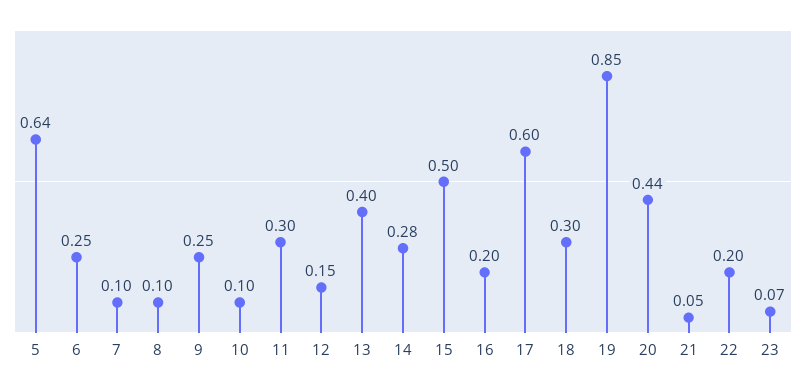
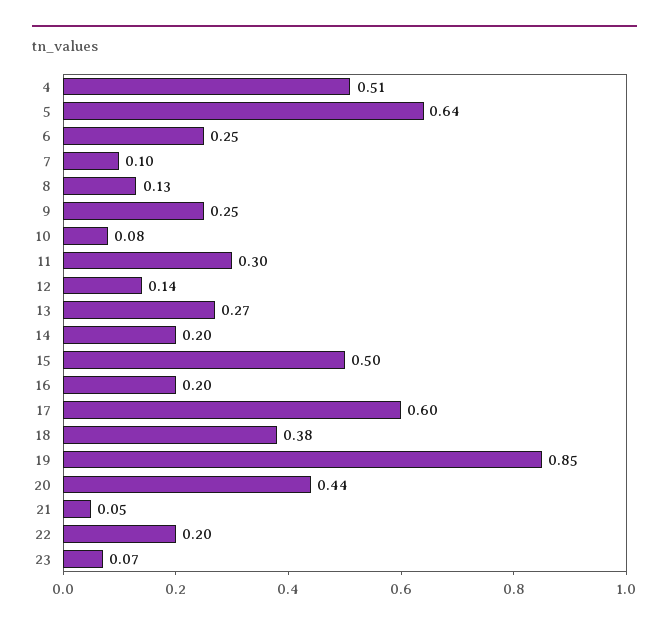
  {
    "5": 0.64,
    "6": 0.25,
    "7": 0.1,
-   "8": 0.1,
+   "8": 0.13,
    "9": 0.25,
-   "10": 0.1,
+   "10": 0.08,
    "11": 0.3,
-   "12": 0.15,
+   "12": 0.14,
-   "13": 0.4,
+   "13": 0.27,
-   "14": 0.28,
+   "14": 0.2,
    "15": 0.5,
    "16": 0.2,
    "17": 0.6,
-   "18": 0.3,
+   "18": 0.38,
    "19": 0.85,
    "20": 0.44,
    "21": 0.05,
    "22": 0.2,
-   "23": 0.07
+   "23": 0.07,
+   "4": 0.51
  }

